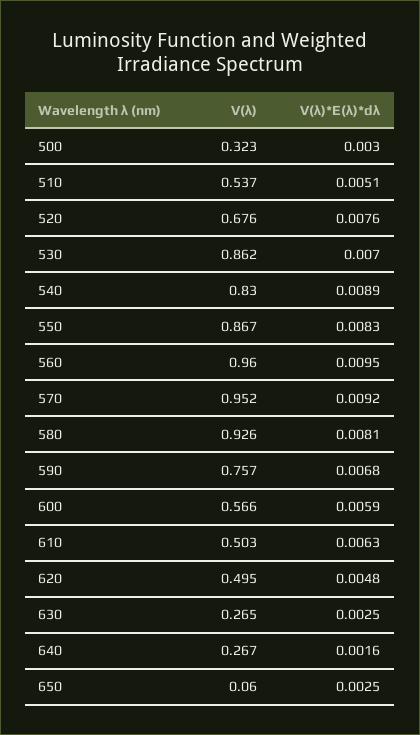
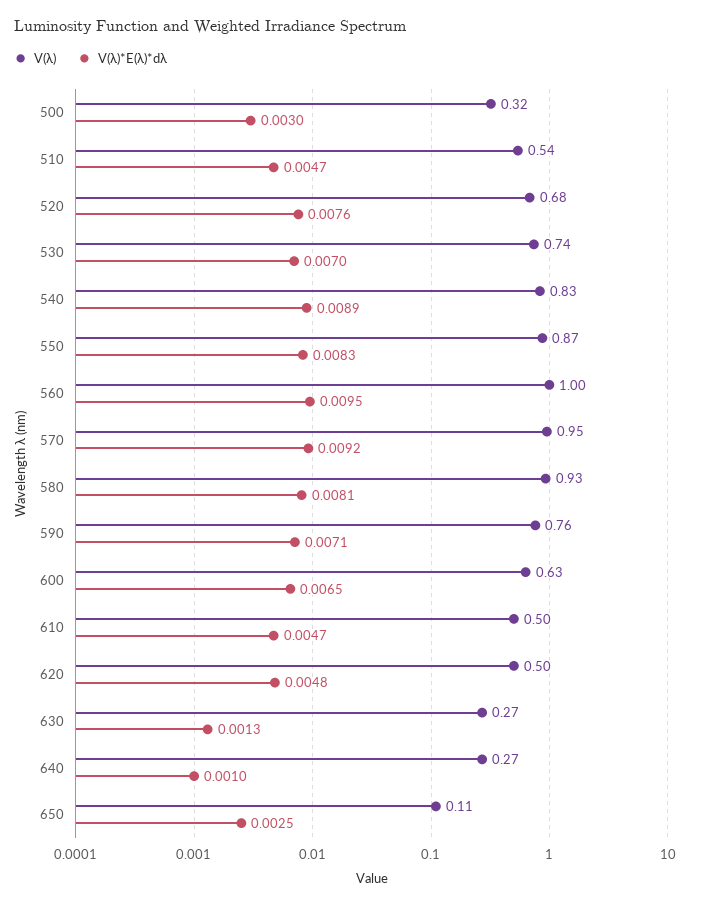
  {
    "V(λ)": {
      "500": 0.323,
      "510": 0.537,
      "520": 0.676,
-     "530": 0.862,
+     "530": 0.74,
      "540": 0.83,
      "550": 0.867,
-     "560": 0.96,
+     "560": 1,
      "570": 0.952,
      "580": 0.926,
      "590": 0.757,
-     "600": 0.566,
+     "600": 0.63,
      "610": 0.503,
      "620": 0.495,
      "630": 0.265,
      "640": 0.267,
-     "650": 0.06
+     "650": 0.11
    },
    "V(λ)*E(λ)*dλ": {
      "500": 0.003,
-     "510": 0.0051,
+     "510": 0.0047,
      "520": 0.0076,
      "530": 0.007,
      "540": 0.0089,
      "550": 0.0083,
      "560": 0.0095,
      "570": 0.0092,
      "580": 0.0081,
-     "590": 0.0068,
+     "590": 0.0071,
-     "600": 0.0059,
+     "600": 0.0065,
-     "610": 0.0063,
+     "610": 0.0047,
      "620": 0.0048,
-     "630": 0.0025,
+     "630": 0.0013,
-     "640": 0.0016,
+     "640": 0.001,
      "650": 0.0025
    }
  }

